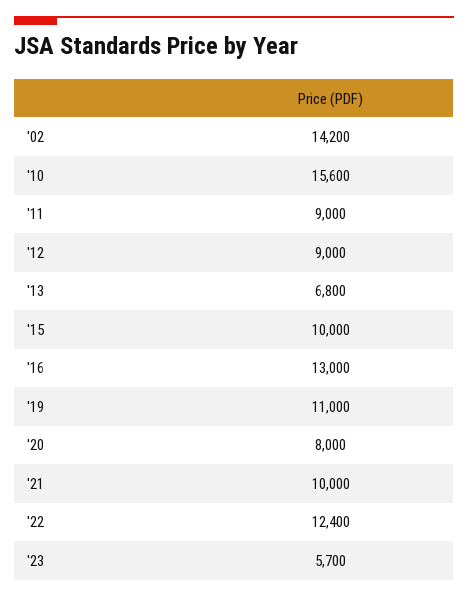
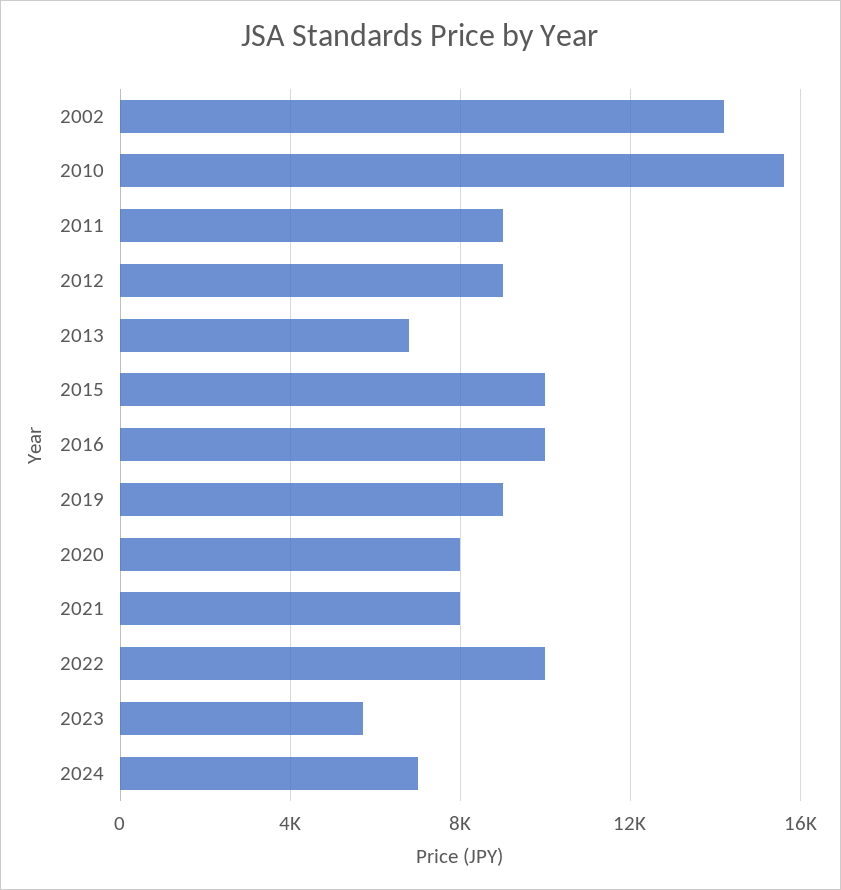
  {
    "'02": 14200,
    "'10": 15600,
    "'11": 9000,
    "'12": 9000,
    "'13": 6800,
    "'15": 10000,
-   "'16": 13000,
+   "'16": 10000,
-   "'19": 11000,
+   "'19": 9000,
    "'20": 8000,
-   "'21": 10000,
+   "'21": 8000,
-   "'22": 12400,
+   "'22": 10000,
-   "'23": 5700
+   "'23": 5700,
+   "2024": 7000
  }

